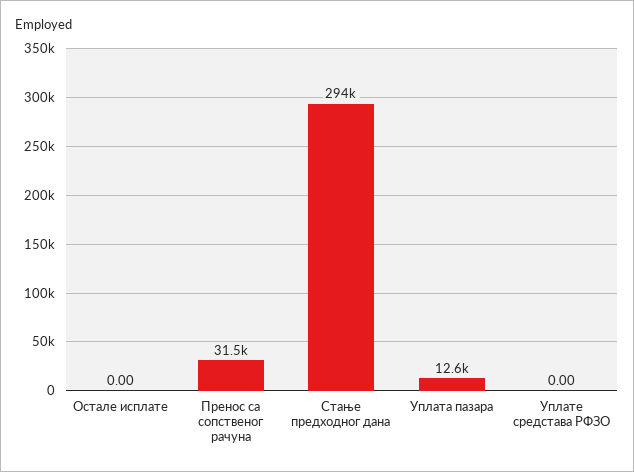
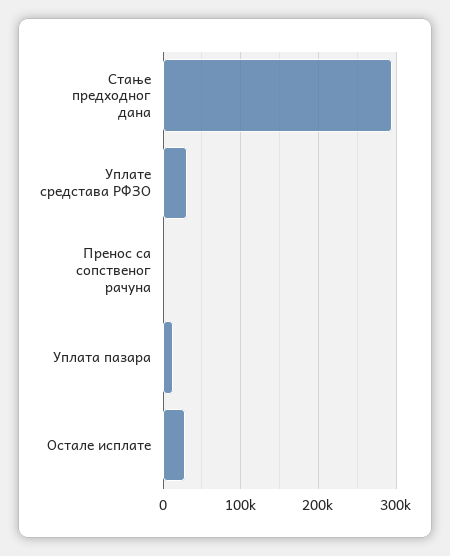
  {
-   "Остале исплате": 0,
+   "Остале исплате": 30000,
-   "Пренос са сопственог рачуна": 31500,
+   "Пренос са сопственог рачуна": 0,
    "Стање предходног дана": 294000,
    "Уплата пазара": 12600,
-   "Уплате средстава РФЗО": 0
+   "Уплате средстава РФЗО": 30000
  }

